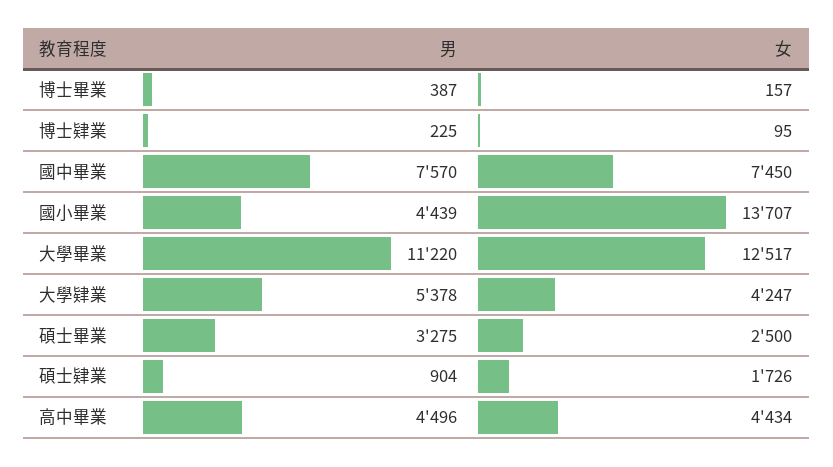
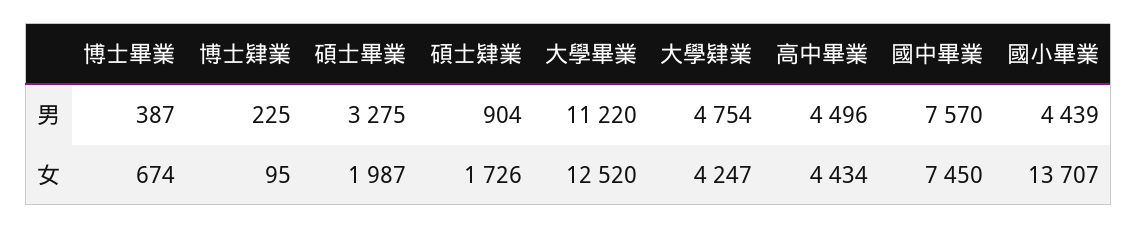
  {
    "男": {
      "博士畢業": 387,
      "博士肄業": 225,
      "國中畢業": 7570,
      "國小畢業": 4439,
      "大學畢業": 11220,
-     "大學肄業": 5378,
+     "大學肄業": 4754,
      "碩士畢業": 3275,
      "碩士肄業": 904,
      "高中畢業": 4496
    },
    "女": {
-     "博士畢業": 157,
+     "博士畢業": 674,
      "博士肄業": 95,
      "國中畢業": 7450,
      "國小畢業": 13707,
-     "大學畢業": 12517,
+     "大學畢業": 12520,
      "大學肄業": 4247,
-     "碩士畢業": 2500,
+     "碩士畢業": 1987,
      "碩士肄業": 1726,
      "高中畢業": 4434
    }
  }

